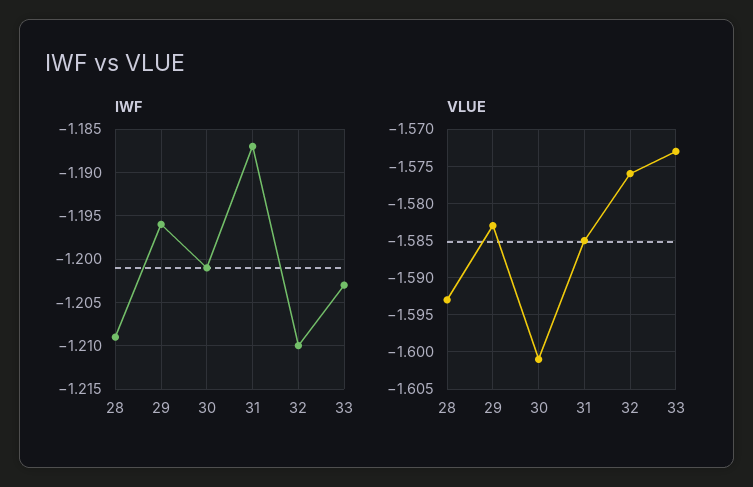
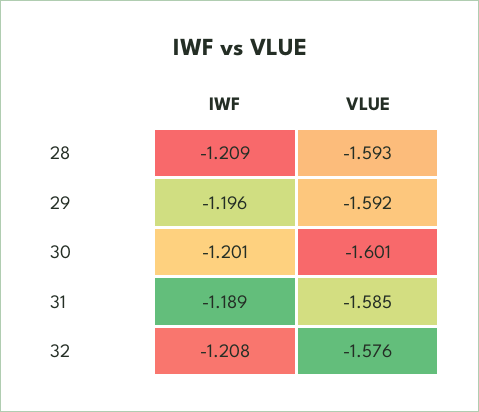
  {
    "IWF": {
      "28": -1.209,
      "29": -1.196,
      "30": -1.201,
-     "31": -1.187,
+     "31": -1.189,
-     "32": -1.21,
+     "32": -1.208
-     "33": -1.203
    },
    "VLUE": {
      "28": -1.593,
-     "29": -1.583,
+     "29": -1.592,
      "30": -1.601,
      "31": -1.585,
-     "32": -1.576,
+     "32": -1.576
-     "33": -1.573
    }
  }

